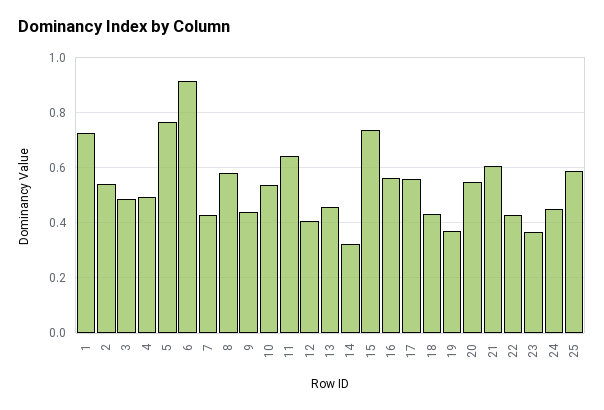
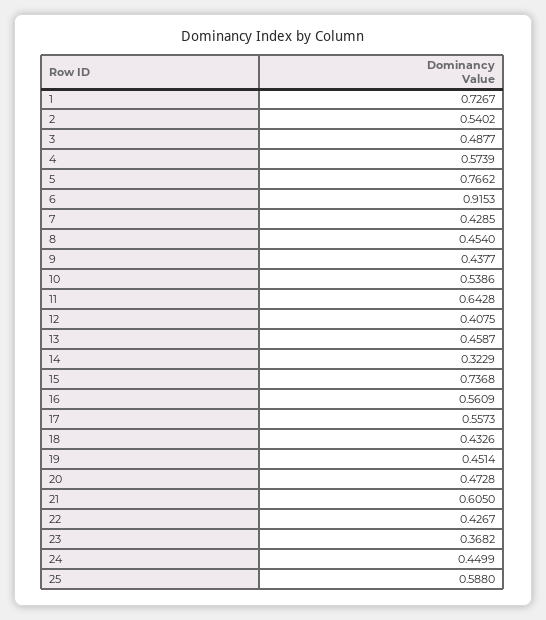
  {
    "1": 0.7267,
    "2": 0.5402,
    "3": 0.4877,
-   "4": 0.5,
+   "4": 0.5739,
    "5": 0.7662,
    "6": 0.9153,
    "7": 0.4285,
-   "8": 0.575,
+   "8": 0.454,
    "9": 0.4377,
    "10": 0.5386,
    "11": 0.6428,
    "12": 0.4075,
    "13": 0.4587,
    "14": 0.3229,
    "15": 0.7368,
    "16": 0.5609,
    "17": 0.5573,
    "18": 0.4326,
-   "19": 0.375,
+   "19": 0.4514,
-   "20": 0.55,
+   "20": 0.4728,
    "21": 0.605,
    "22": 0.4267,
    "23": 0.3682,
    "24": 0.4499,
    "25": 0.588
  }

